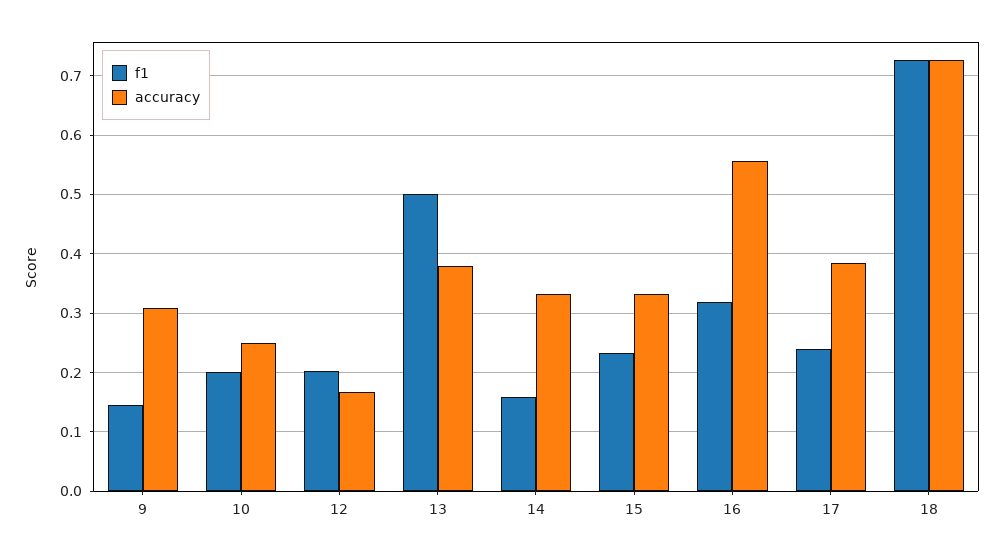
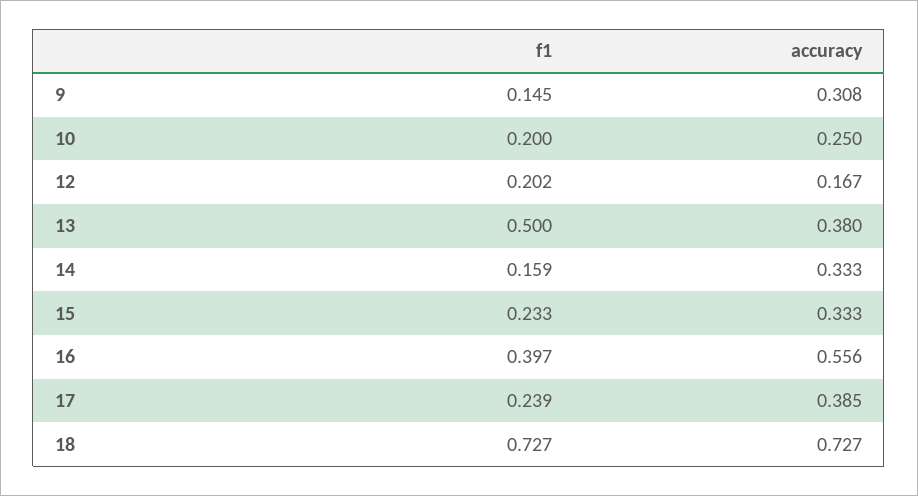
  {
    "f1": {
      "9": 0.145,
      "10": 0.2,
      "12": 0.202,
      "13": 0.5,
      "14": 0.159,
      "15": 0.233,
-     "16": 0.32,
+     "16": 0.397,
      "17": 0.239,
      "18": 0.727
    },
    "accuracy": {
      "9": 0.308,
      "10": 0.25,
      "12": 0.167,
      "13": 0.38,
      "14": 0.333,
      "15": 0.333,
      "16": 0.556,
      "17": 0.385,
      "18": 0.727
    }
  }

